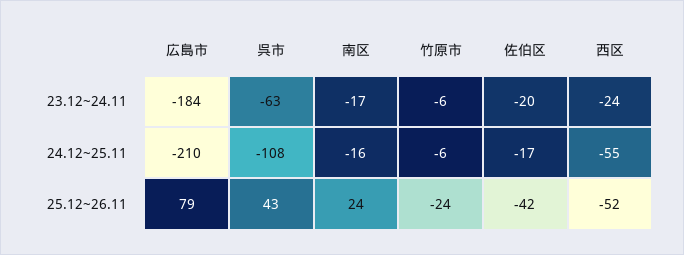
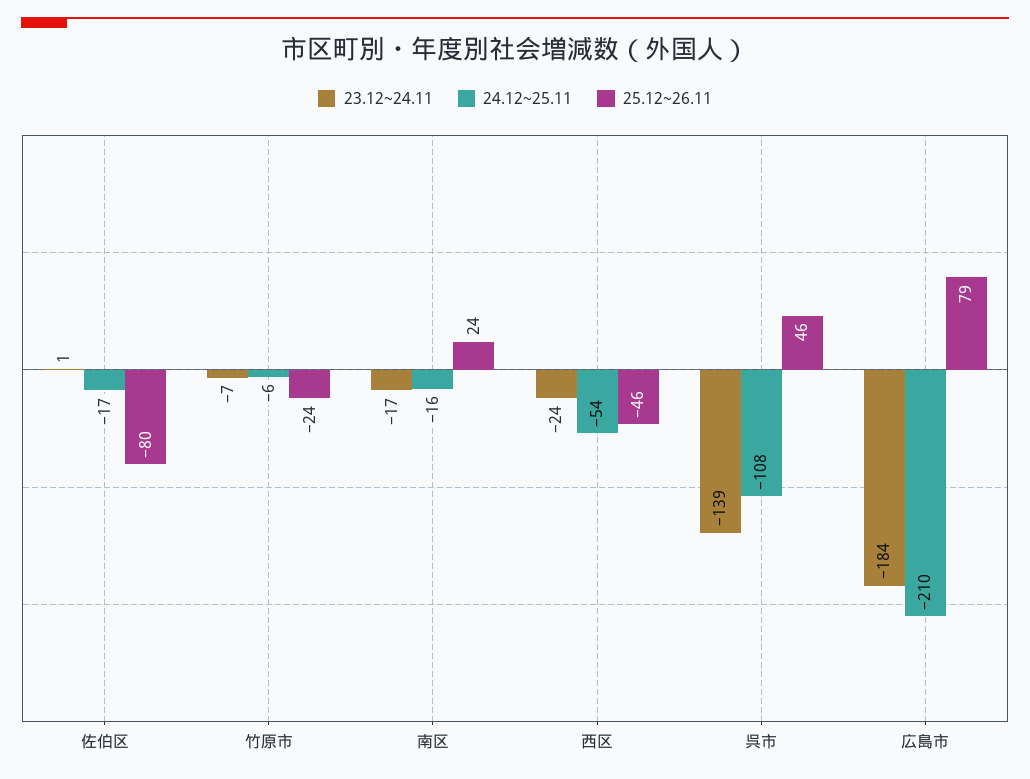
  {
    "23.12~24.11": {
      "広島市": -184,
-     "呉市": -63,
+     "呉市": -139,
      "南区": -17,
-     "竹原市": -6,
+     "竹原市": -7,
-     "佐伯区": -20,
+     "佐伯区": 1,
      "西区": -24
    },
    "24.12~25.11": {
      "広島市": -210,
      "呉市": -108,
      "南区": -16,
      "竹原市": -6,
      "佐伯区": -17,
-     "西区": -55
+     "西区": -54
    },
    "25.12~26.11": {
      "広島市": 79,
-     "呉市": 43,
+     "呉市": 46,
      "南区": 24,
      "竹原市": -24,
-     "佐伯区": -42,
+     "佐伯区": -80,
-     "西区": -52
+     "西区": -46
    }
  }

